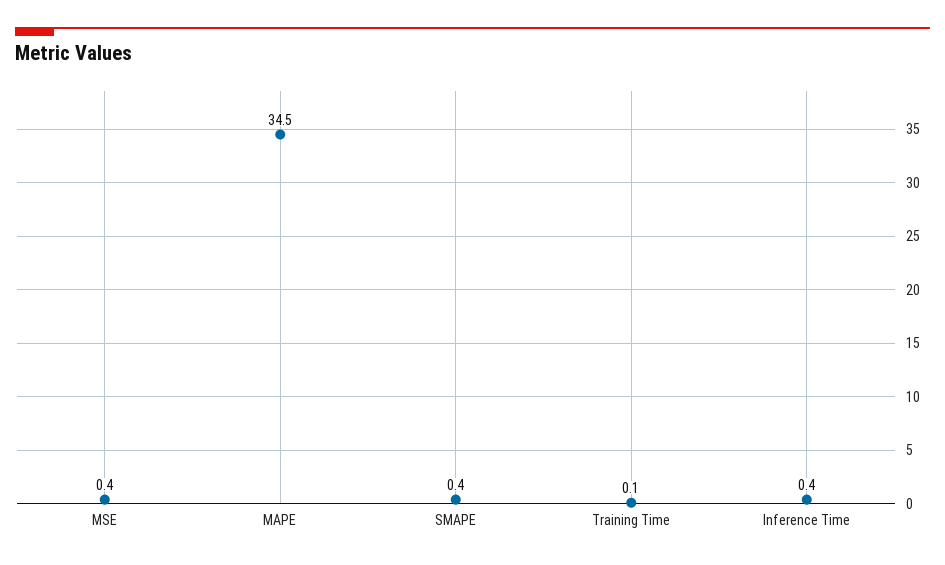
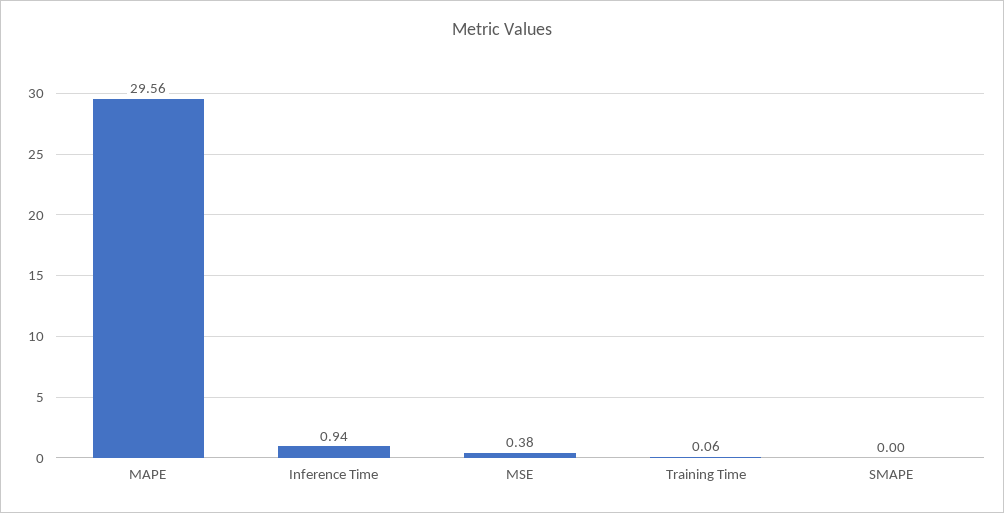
  {
    "MSE": 0.38,
-   "MAPE": 34.5,
+   "MAPE": 29.56,
-   "SMAPE": 0.4,
+   "SMAPE": 0,
    "Training Time": 0.06,
-   "Inference Time": 0.4
+   "Inference Time": 0.94
  }

